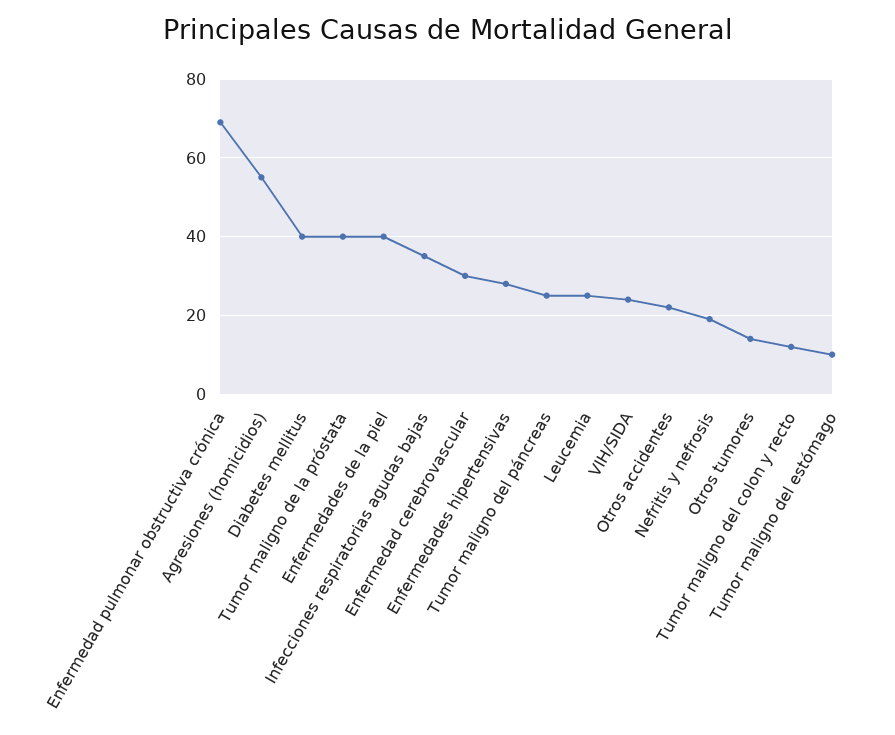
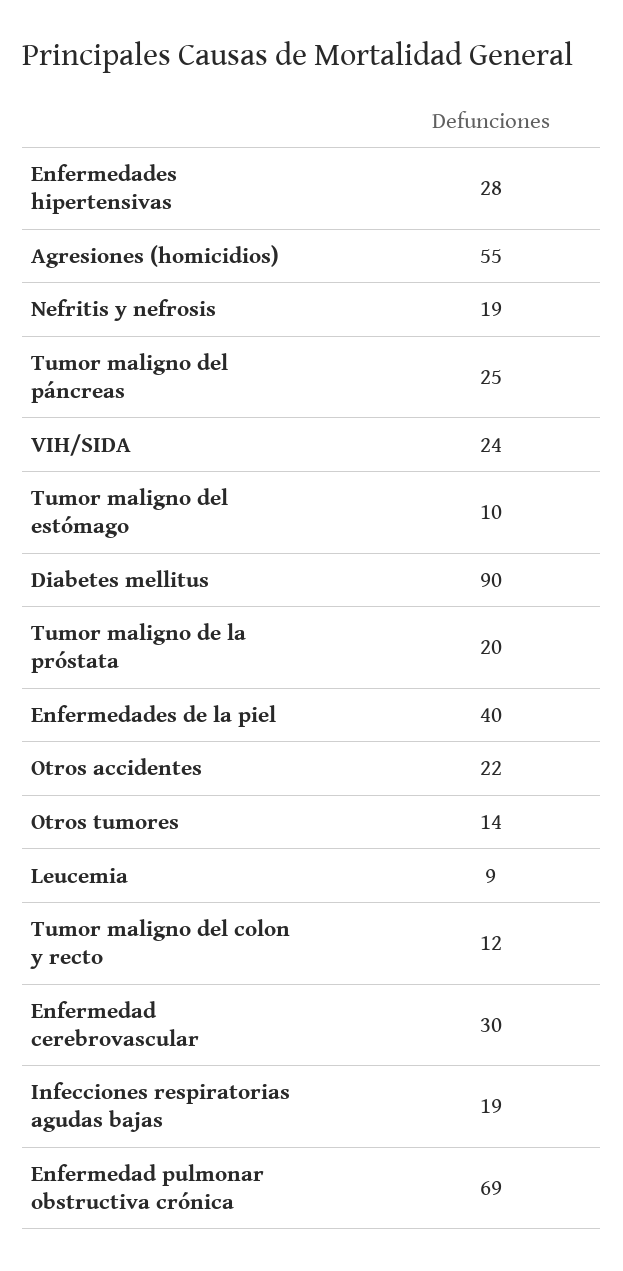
  {
    "Enfermedad pulmonar obstructiva crónica": 69,
    "Agresiones (homicidios)": 55,
-   "Diabetes mellitus": 40,
+   "Diabetes mellitus": 90,
-   "Tumor maligno de la próstata": 40,
+   "Tumor maligno de la próstata": 20,
    "Enfermedades de la piel": 40,
-   "Infecciones respiratorias agudas bajas": 35,
+   "Infecciones respiratorias agudas bajas": 19,
    "Enfermedad cerebrovascular": 30,
    "Enfermedades hipertensivas": 28,
    "Tumor maligno del páncreas": 25,
-   "Leucemia": 25,
+   "Leucemia": 9,
    "VIH/SIDA": 24,
    "Otros accidentes": 22,
    "Nefritis y nefrosis": 19,
    "Otros tumores": 14,
    "Tumor maligno del colon y recto": 12,
    "Tumor maligno del estómago": 10
  }

